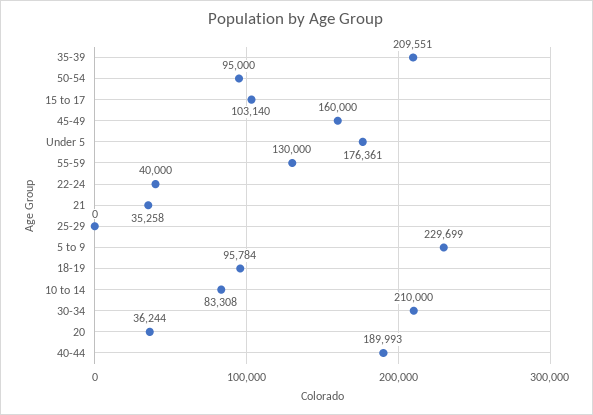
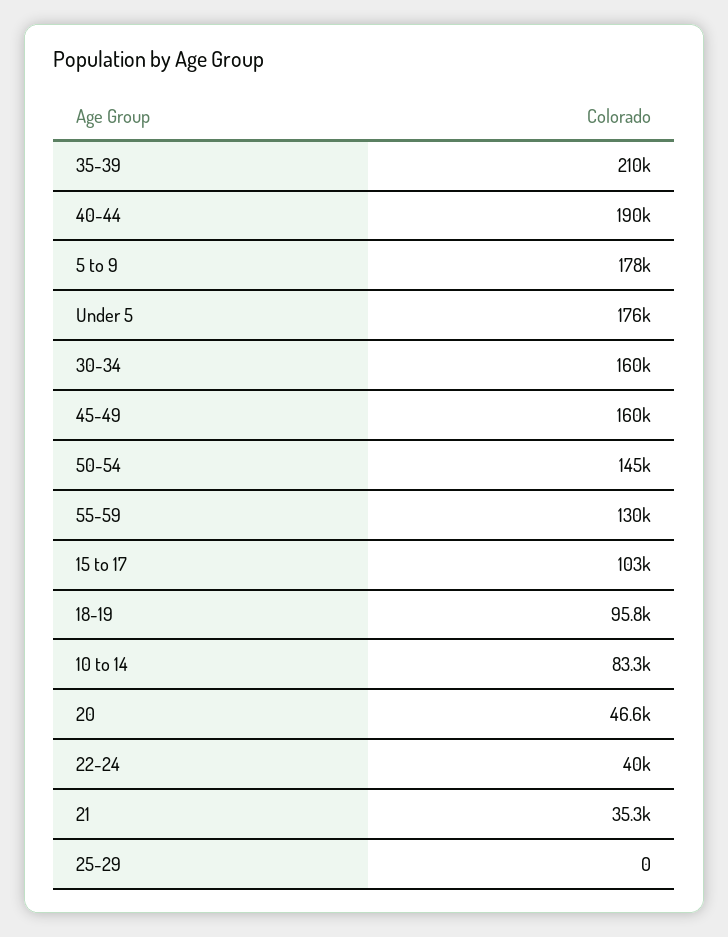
  {
    "35-39": 209551,
-   "50-54": 95000,
+   "50-54": 145000,
    "15 to 17": 103140,
    "45-49": 160000,
    "Under 5": 176361,
    "55-59": 130000,
    "22-24": 40000,
    "21": 35258,
    "25-29": 0,
-   "5 to 9": 229699,
+   "5 to 9": 178000,
    "18-19": 95784,
    "10 to 14": 83308,
-   "30-34": 210000,
+   "30-34": 160000,
-   "20": 36244,
+   "20": 46600,
    "40-44": 189993
  }

